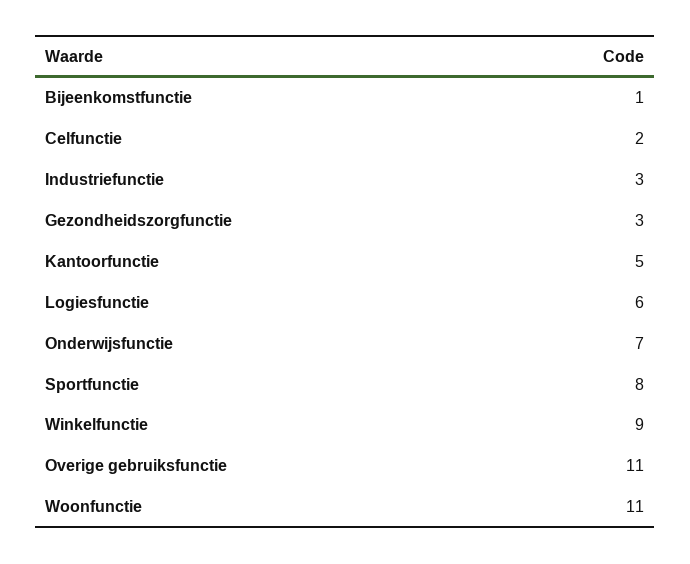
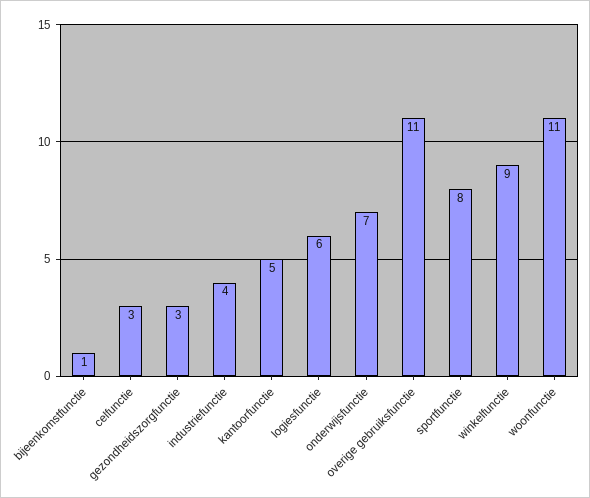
  {
    "Bijeenkomstfunctie": 1,
-   "Celfunctie": 2,
+   "Celfunctie": 3,
-   "Industriefunctie": 3,
+   "Industriefunctie": 4,
    "Gezondheidszorgfunctie": 3,
    "Kantoorfunctie": 5,
    "Logiesfunctie": 6,
    "Onderwijsfunctie": 7,
    "Sportfunctie": 8,
    "Winkelfunctie": 9,
    "Overige gebruiksfunctie": 11,
    "Woonfunctie": 11
  }

